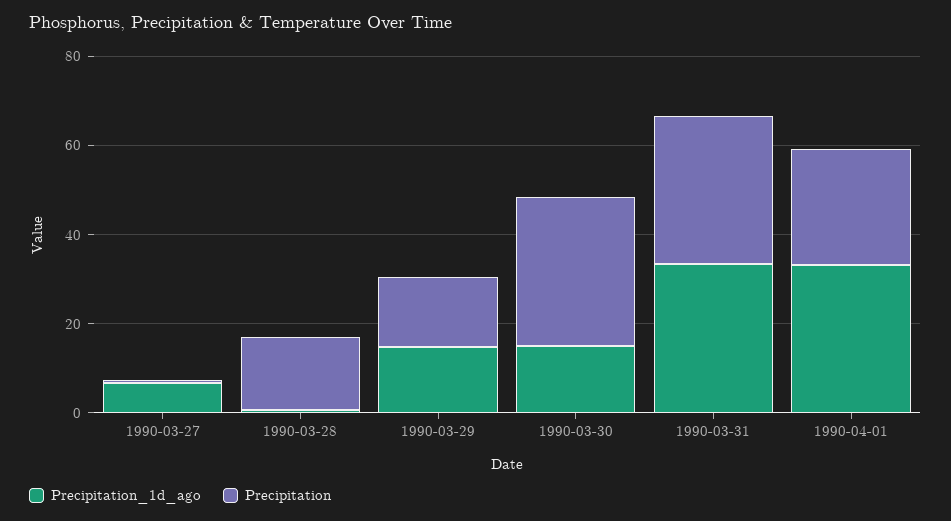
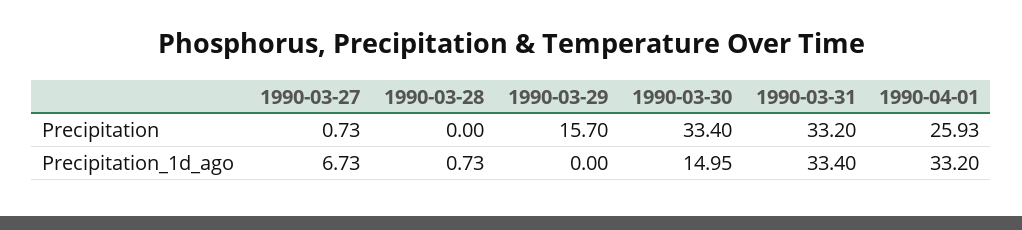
  {
    "Precipitation_1d_ago": {
      "1990-03-27": 6.73,
      "1990-03-28": 0.73,
-     "1990-03-29": 15,
+     "1990-03-29": 0,
      "1990-03-30": 14.95,
      "1990-03-31": 33.4,
      "1990-04-01": 33.2
    },
    "Precipitation": {
      "1990-03-27": 0.73,
-     "1990-03-28": 15,
+     "1990-03-28": 0,
      "1990-03-29": 15.7,
      "1990-03-30": 33.4,
      "1990-03-31": 33.2,
      "1990-04-01": 25.93
    }
  }

